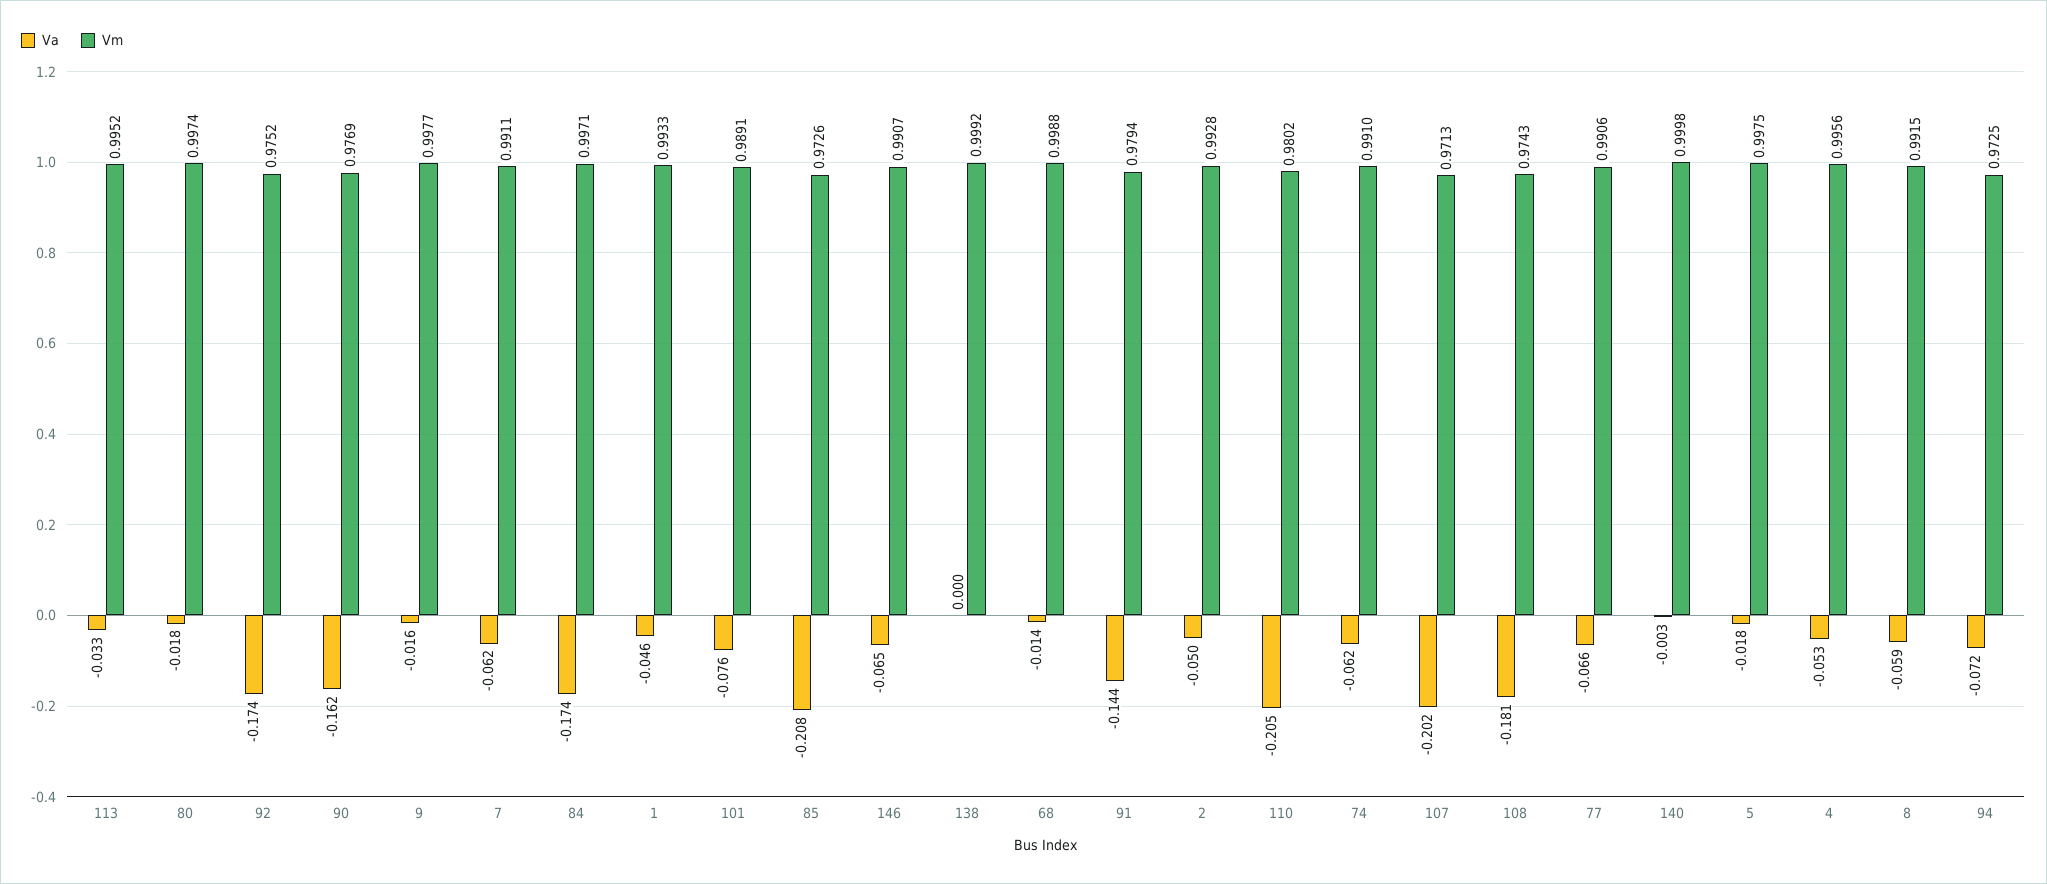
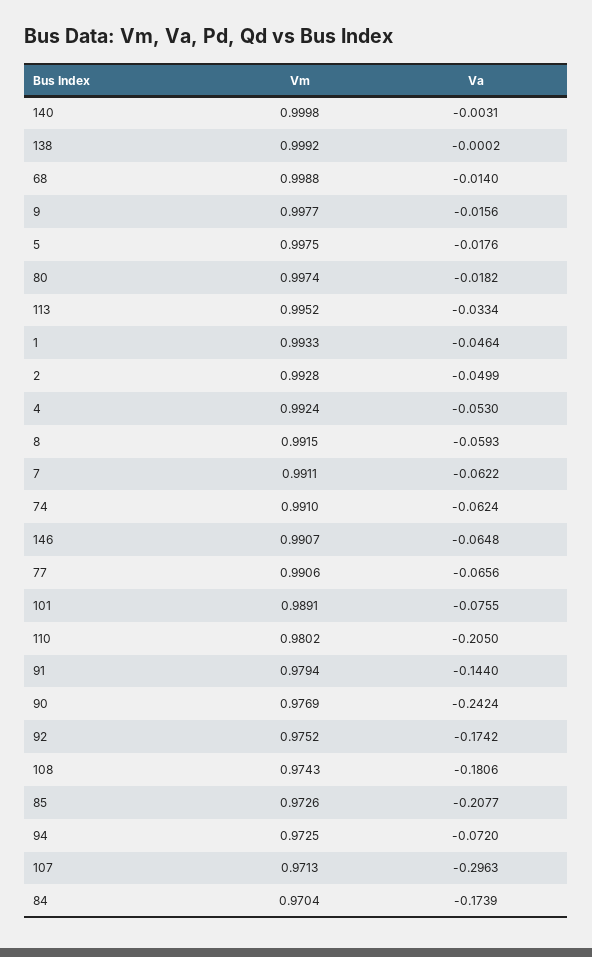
  {
    "Va": {
      "113": -0.0334,
      "80": -0.0182,
      "92": -0.1742,
-     "90": -0.162,
+     "90": -0.2424,
      "9": -0.0156,
      "7": -0.0622,
      "84": -0.1739,
      "1": -0.0464,
      "101": -0.0755,
      "85": -0.2077,
      "146": -0.0648,
      "138": -0.0002,
      "68": -0.014,
      "91": -0.144,
      "2": -0.0499,
      "110": -0.205,
      "74": -0.0624,
-     "107": -0.202,
+     "107": -0.2963,
      "108": -0.1806,
      "77": -0.0656,
      "140": -0.0031,
      "5": -0.0176,
      "4": -0.053,
      "8": -0.0593,
      "94": -0.072
    },
    "Vm": {
      "113": 0.9952,
      "80": 0.9974,
      "92": 0.9752,
      "90": 0.9769,
      "9": 0.9977,
      "7": 0.9911,
-     "84": 0.9971,
+     "84": 0.9704,
      "1": 0.9933,
      "101": 0.9891,
      "85": 0.9726,
      "146": 0.9907,
      "138": 0.9992,
      "68": 0.9988,
      "91": 0.9794,
      "2": 0.9928,
      "110": 0.9802,
      "74": 0.991,
      "107": 0.9713,
      "108": 0.9743,
      "77": 0.9906,
      "140": 0.9998,
      "5": 0.9975,
-     "4": 0.9956,
+     "4": 0.9924,
      "8": 0.9915,
      "94": 0.9725
    }
  }

